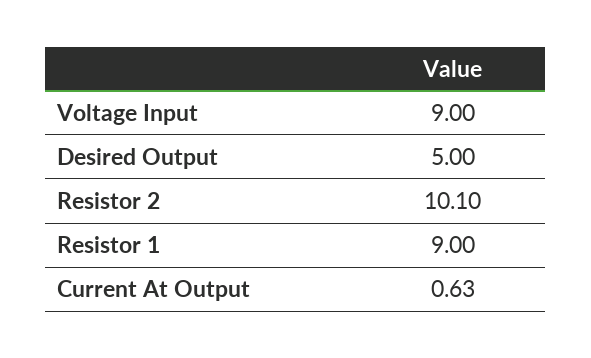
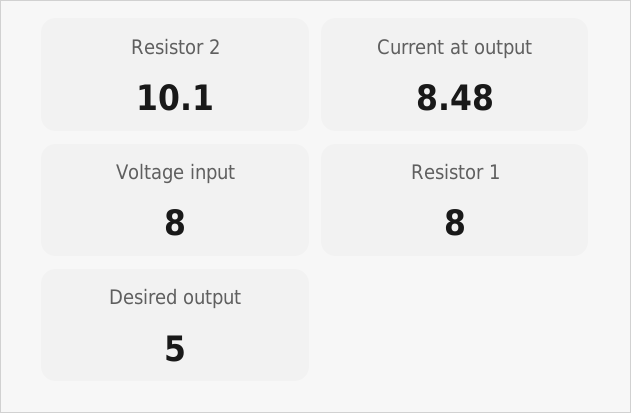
  {
-   "Voltage Input": 9,
+   "Voltage Input": 8,
    "Desired Output": 5,
    "Resistor 2": 10.1,
-   "Resistor 1": 9,
+   "Resistor 1": 8,
-   "Current At Output": 0.63
+   "Current At Output": 8.48
  }

